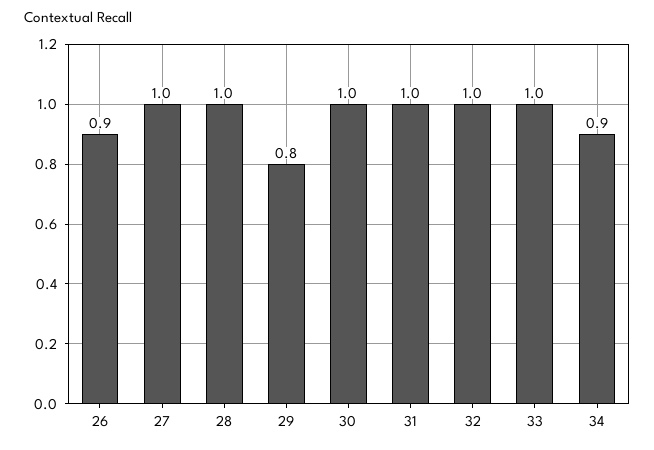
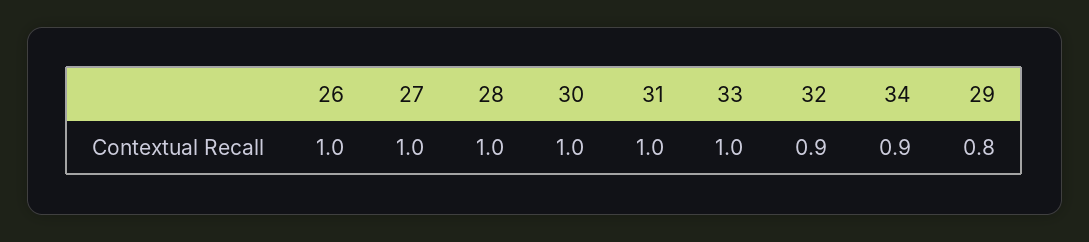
  {
-   "26": 0.9,
+   "26": 1,
    "27": 1,
    "28": 1,
    "29": 0.8,
    "30": 1,
    "31": 1,
-   "32": 1,
+   "32": 0.9,
    "33": 1,
    "34": 0.9
  }

